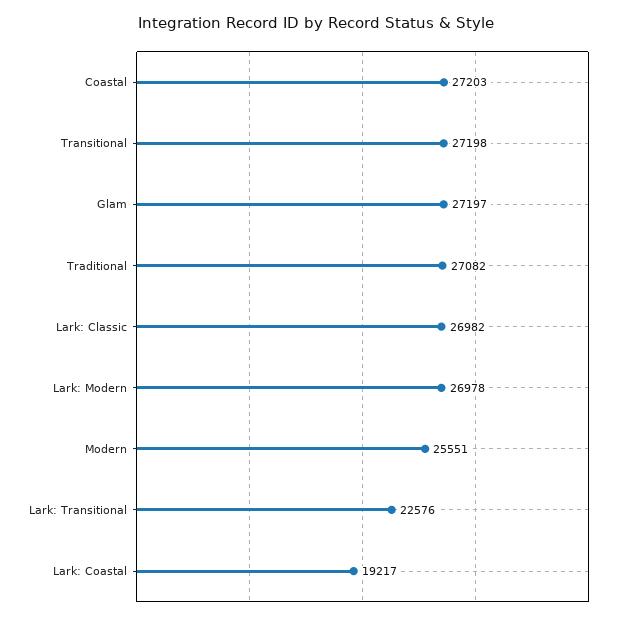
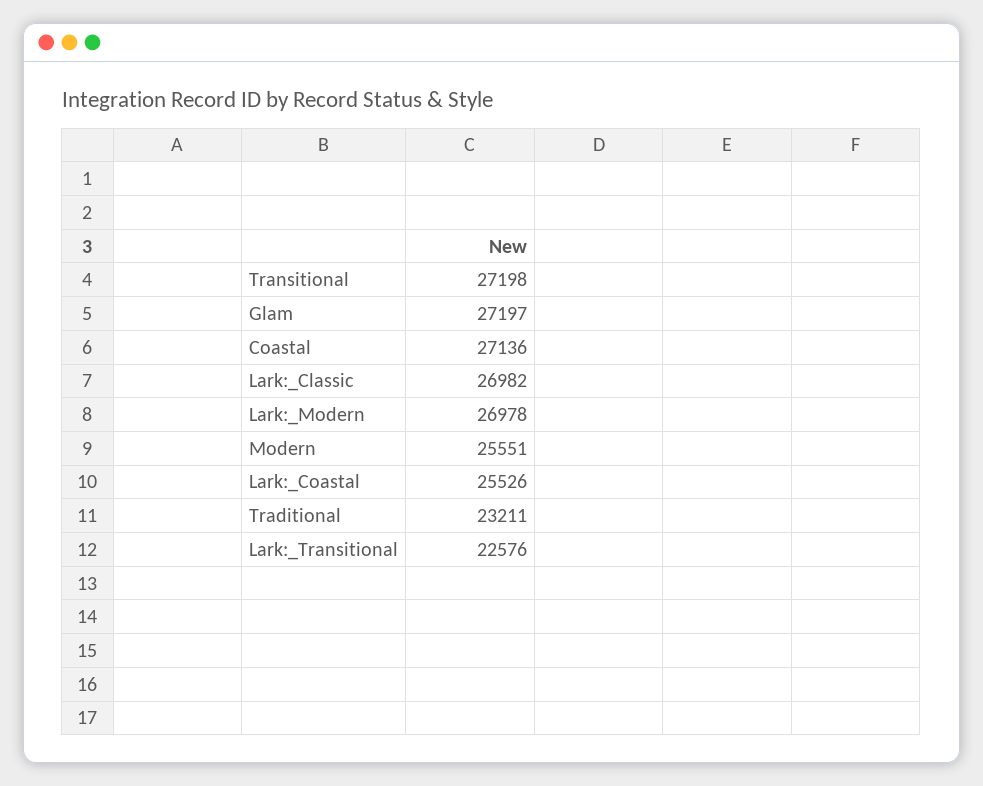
  {
-   "Coastal": 27203,
+   "Coastal": 27136,
    "Transitional": 27198,
    "Glam": 27197,
-   "Traditional": 27082,
+   "Traditional": 23211,
    "Lark: Classic": 26982,
    "Lark: Modern": 26978,
    "Modern": 25551,
    "Lark: Transitional": 22576,
-   "Lark: Coastal": 19217
+   "Lark: Coastal": 25526
  }

